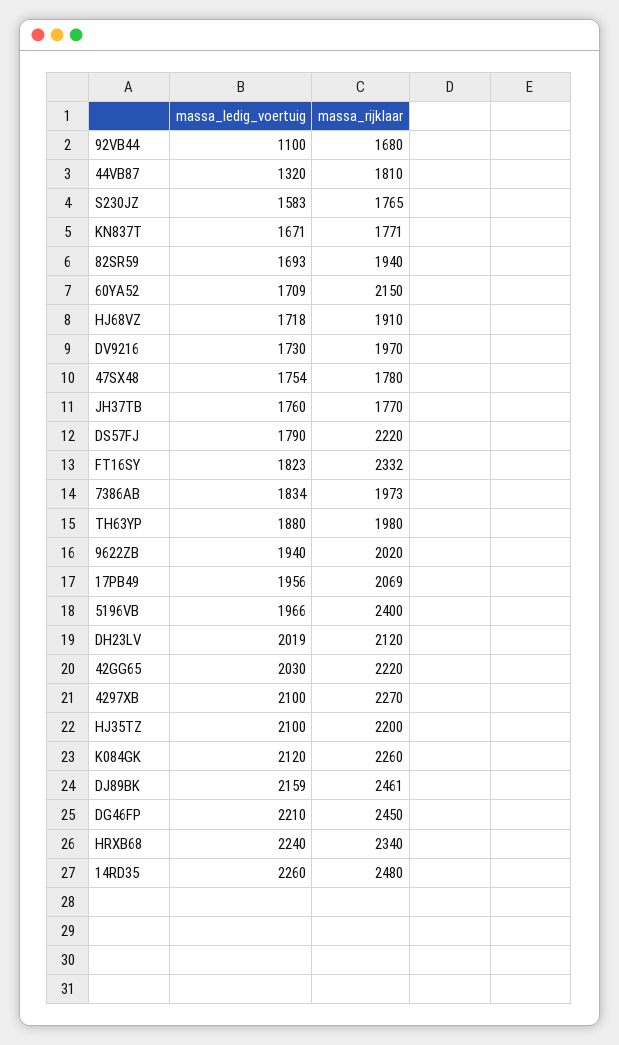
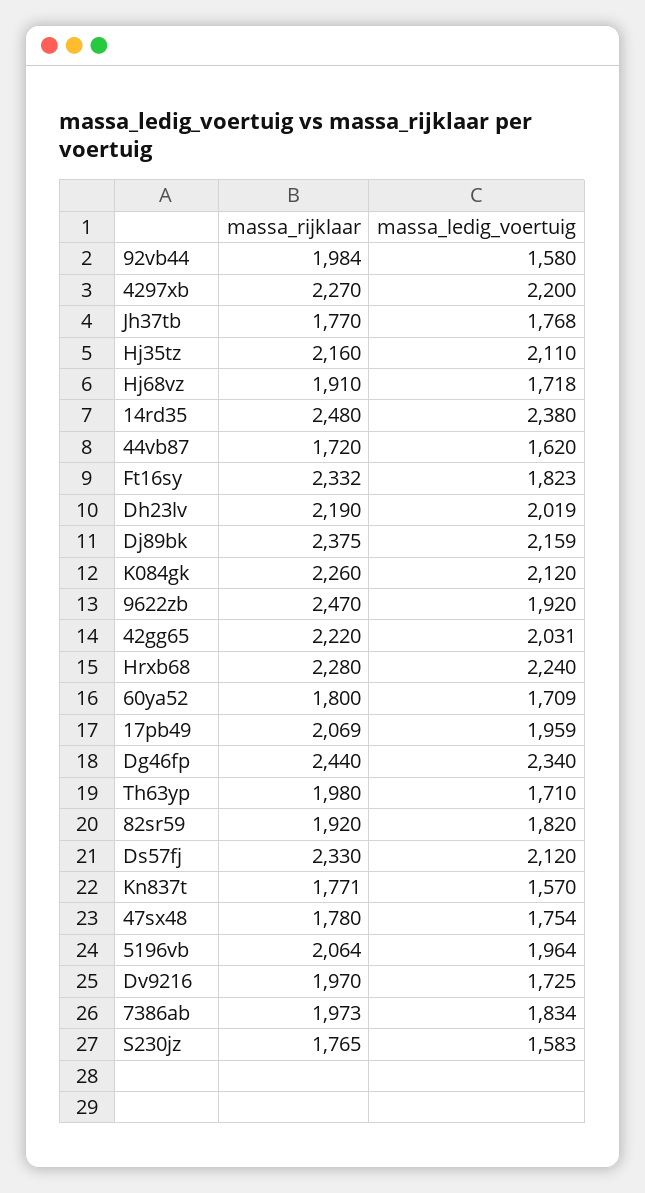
  {
    "massa_ledig_voertuig": {
-     "92VB44": 1100,
+     "92VB44": 1580,
-     "44VB87": 1320,
+     "44VB87": 1620,
      "S230JZ": 1583,
-     "KN837T": 1671,
+     "KN837T": 1570,
-     "82SR59": 1693,
+     "82SR59": 1820,
      "60YA52": 1709,
      "HJ68VZ": 1718,
-     "DV9216": 1730,
+     "DV9216": 1725,
      "47SX48": 1754,
-     "JH37TB": 1760,
+     "JH37TB": 1768,
-     "DS57FJ": 1790,
+     "DS57FJ": 2120,
      "FT16SY": 1823,
      "7386AB": 1834,
-     "TH63YP": 1880,
+     "TH63YP": 1710,
-     "9622ZB": 1940,
+     "9622ZB": 1920,
-     "17PB49": 1956,
+     "17PB49": 1959,
-     "5196VB": 1966,
+     "5196VB": 1964,
      "DH23LV": 2019,
-     "42GG65": 2030,
+     "42GG65": 2031,
-     "4297XB": 2100,
+     "4297XB": 2200,
-     "HJ35TZ": 2100,
+     "HJ35TZ": 2110,
      "K084GK": 2120,
      "DJ89BK": 2159,
-     "DG46FP": 2210,
+     "DG46FP": 2340,
      "HRXB68": 2240,
-     "14RD35": 2260
+     "14RD35": 2380
    },
    "massa_rijklaar": {
-     "92VB44": 1680,
+     "92VB44": 1984,
-     "44VB87": 1810,
+     "44VB87": 1720,
      "S230JZ": 1765,
      "KN837T": 1771,
-     "82SR59": 1940,
+     "82SR59": 1920,
-     "60YA52": 2150,
+     "60YA52": 1800,
      "HJ68VZ": 1910,
      "DV9216": 1970,
      "47SX48": 1780,
      "JH37TB": 1770,
-     "DS57FJ": 2220,
+     "DS57FJ": 2330,
      "FT16SY": 2332,
      "7386AB": 1973,
      "TH63YP": 1980,
-     "9622ZB": 2020,
+     "9622ZB": 2470,
      "17PB49": 2069,
-     "5196VB": 2400,
+     "5196VB": 2064,
-     "DH23LV": 2120,
+     "DH23LV": 2190,
      "42GG65": 2220,
      "4297XB": 2270,
-     "HJ35TZ": 2200,
+     "HJ35TZ": 2160,
      "K084GK": 2260,
-     "DJ89BK": 2461,
+     "DJ89BK": 2375,
-     "DG46FP": 2450,
+     "DG46FP": 2440,
-     "HRXB68": 2340,
+     "HRXB68": 2280,
      "14RD35": 2480
    }
  }

